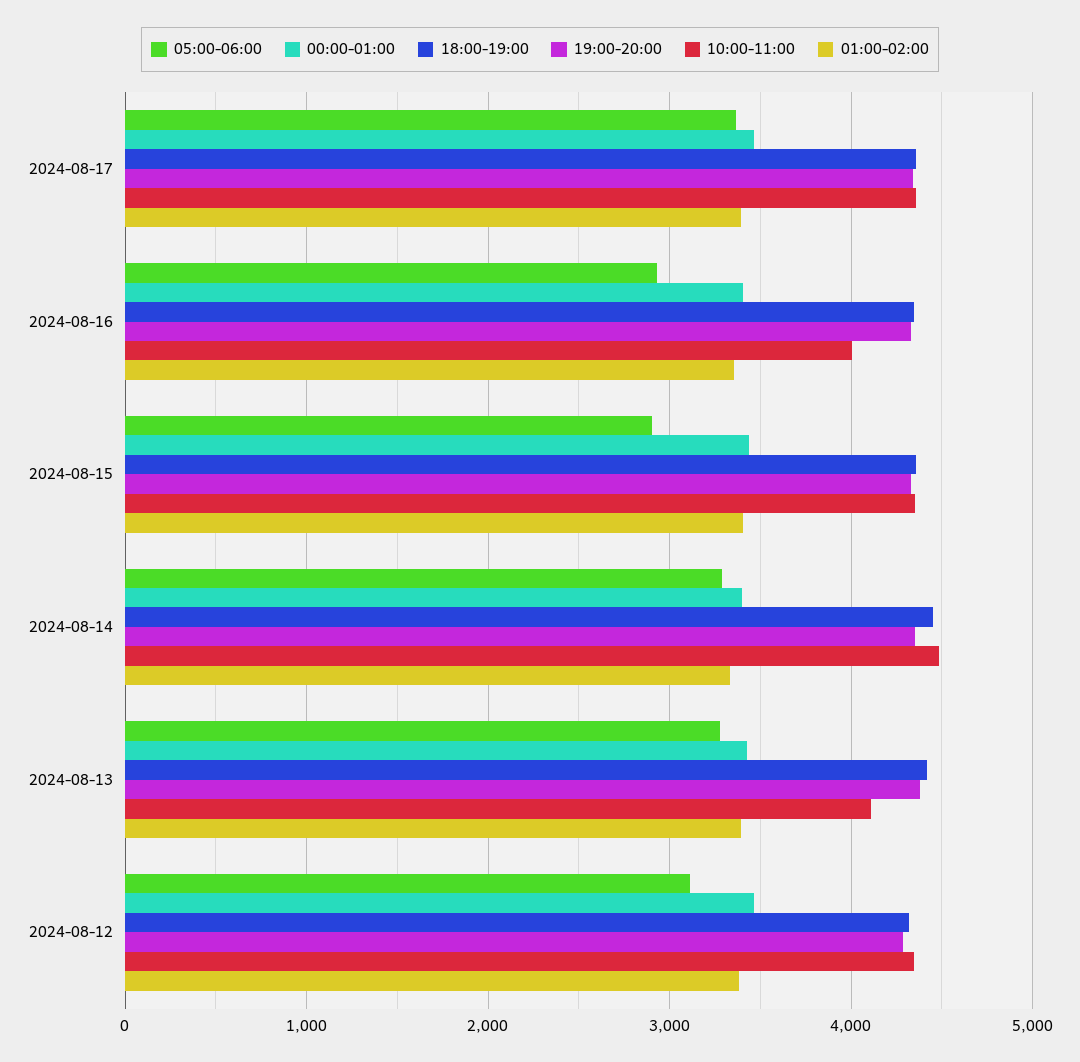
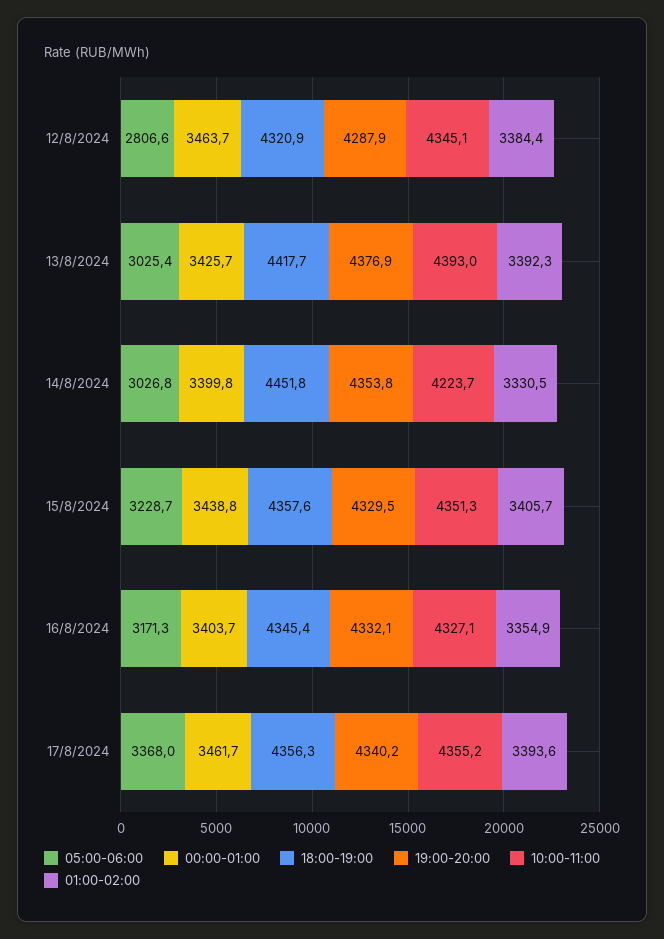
  {
    "05:00-06:00": {
      "2024-08-17": 3368,
-     "2024-08-16": 2900,
+     "2024-08-16": 3171.3,
-     "2024-08-15": 2900,
+     "2024-08-15": 3228.7,
-     "2024-08-14": 3300,
+     "2024-08-14": 3026.8,
-     "2024-08-13": 3300,
+     "2024-08-13": 3025.4,
-     "2024-08-12": 3100
+     "2024-08-12": 2806.6
    },
    "00:00-01:00": {
      "2024-08-17": 3461.7,
      "2024-08-16": 3403.7,
      "2024-08-15": 3438.8,
      "2024-08-14": 3399.8,
      "2024-08-13": 3425.7,
      "2024-08-12": 3463.7
    },
    "18:00-19:00": {
      "2024-08-17": 4356.3,
      "2024-08-16": 4345.4,
      "2024-08-15": 4357.6,
      "2024-08-14": 4451.8,
      "2024-08-13": 4417.7,
      "2024-08-12": 4320.9
    },
    "19:00-20:00": {
      "2024-08-17": 4340.2,
      "2024-08-16": 4332.1,
      "2024-08-15": 4329.5,
      "2024-08-14": 4353.8,
      "2024-08-13": 4376.9,
      "2024-08-12": 4287.9
    },
    "10:00-11:00": {
      "2024-08-17": 4355.2,
-     "2024-08-16": 4000,
+     "2024-08-16": 4327.1,
      "2024-08-15": 4351.3,
-     "2024-08-14": 4500,
+     "2024-08-14": 4223.7,
-     "2024-08-13": 4100,
+     "2024-08-13": 4393,
      "2024-08-12": 4345.1
    },
    "01:00-02:00": {
      "2024-08-17": 3393.6,
      "2024-08-16": 3354.9,
      "2024-08-15": 3405.7,
      "2024-08-14": 3330.5,
      "2024-08-13": 3392.3,
      "2024-08-12": 3384.4
    }
  }

